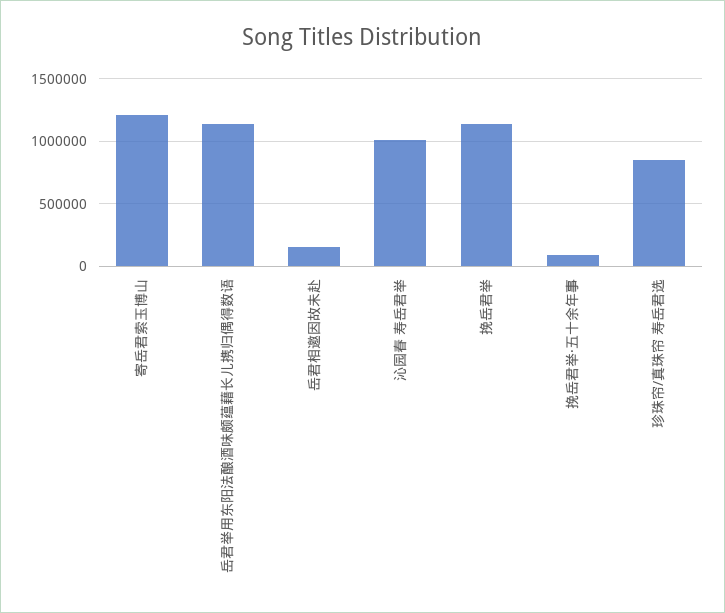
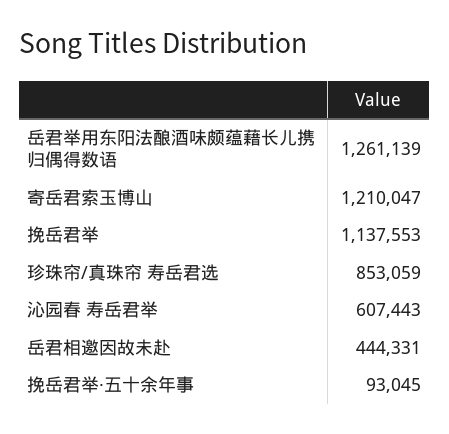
  {
    "寄岳君索玉博山": 1210047,
-   "岳君举用东阳法酿酒味颇蕴藉长儿携归偶得数语": 1150000,
+   "岳君举用东阳法酿酒味颇蕴藉长儿携归偶得数语": 1261139,
-   "岳君相邀因故未赴": 150000,
+   "岳君相邀因故未赴": 444331,
-   "沁园春 寿岳君举": 1000000,
+   "沁园春 寿岳君举": 607443,
    "挽岳君举": 1137553,
    "挽岳君举·五十余年事": 93045,
    "珍珠帘/真珠帘 寿岳君选": 853059
  }

